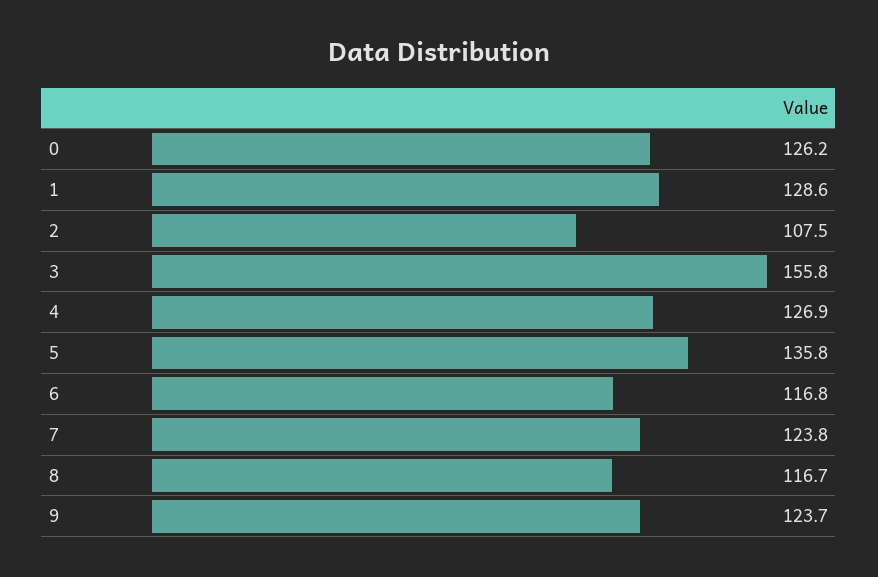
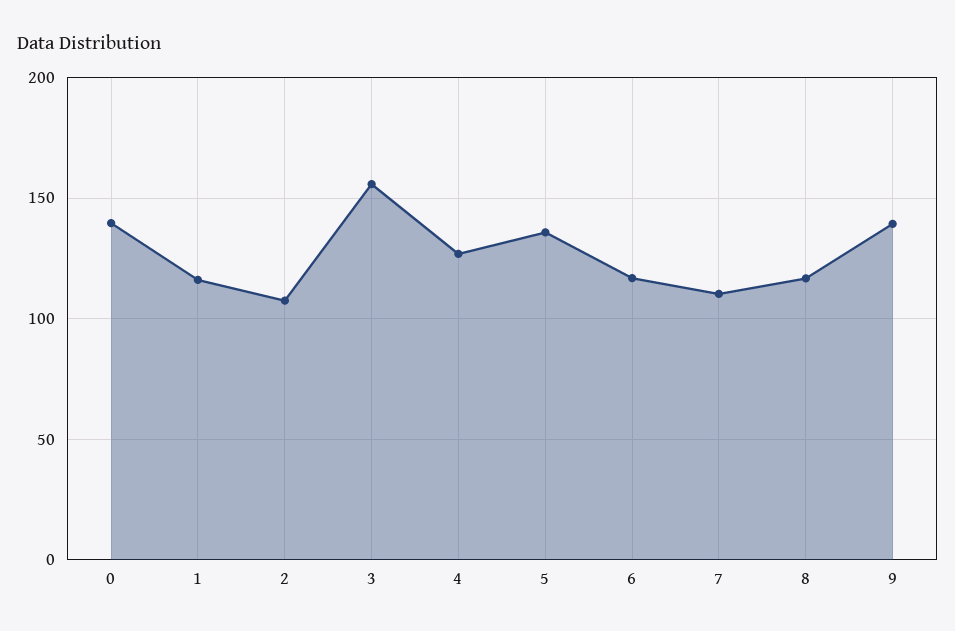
  {
-   "0": 126.2,
+   "0": 140,
-   "1": 128.6,
+   "1": 115,
    "2": 107.5,
    "3": 155.8,
    "4": 126.9,
    "5": 135.8,
    "6": 116.8,
-   "7": 123.8,
+   "7": 110,
    "8": 116.7,
-   "9": 123.7
+   "9": 140
  }

